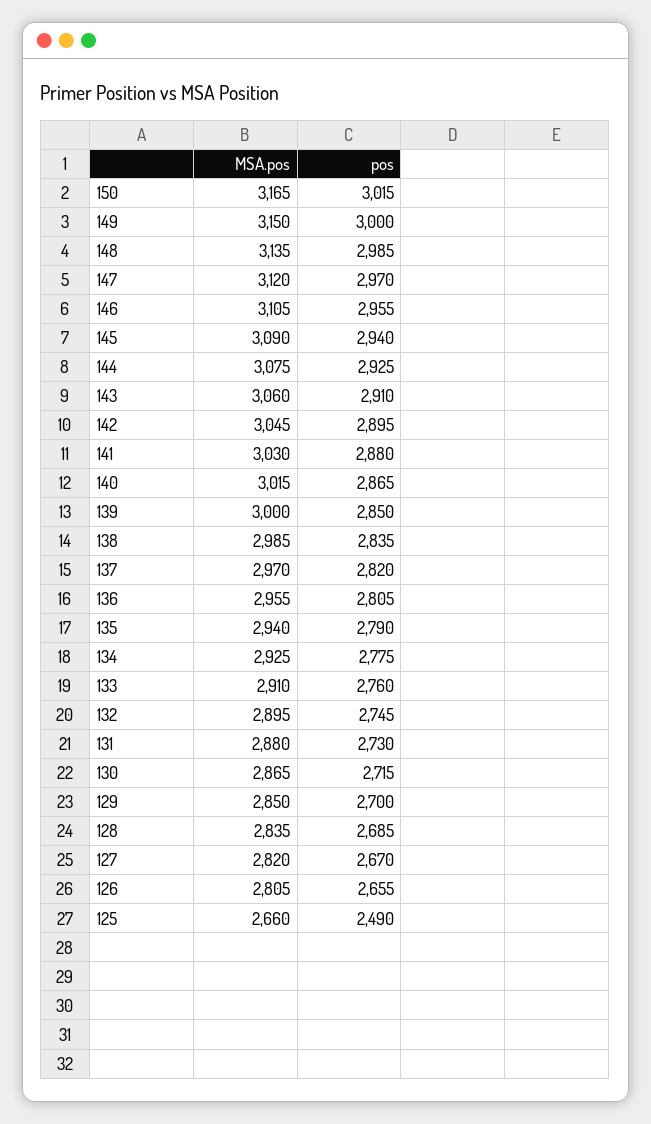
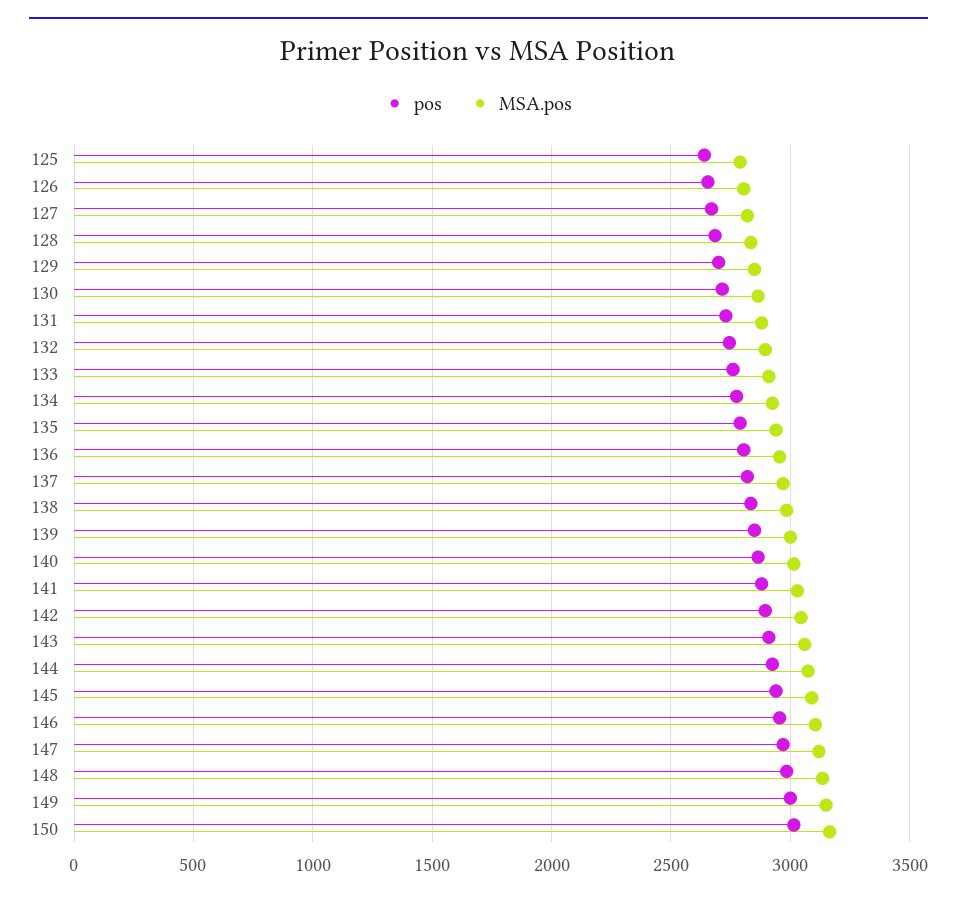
  {
    "MSA.pos": {
      "150": 3165,
      "149": 3150,
      "148": 3135,
      "147": 3120,
      "146": 3105,
      "145": 3090,
      "144": 3075,
      "143": 3060,
      "142": 3045,
      "141": 3030,
      "140": 3015,
      "139": 3000,
      "138": 2985,
      "137": 2970,
      "136": 2955,
      "135": 2940,
      "134": 2925,
      "133": 2910,
      "132": 2895,
      "131": 2880,
      "130": 2865,
      "129": 2850,
      "128": 2835,
      "127": 2820,
      "126": 2805,
-     "125": 2660
+     "125": 2800
    },
    "pos": {
      "150": 3015,
      "149": 3000,
      "148": 2985,
      "147": 2970,
      "146": 2955,
      "145": 2940,
      "144": 2925,
      "143": 2910,
      "142": 2895,
      "141": 2880,
      "140": 2865,
      "139": 2850,
      "138": 2835,
      "137": 2820,
      "136": 2805,
      "135": 2790,
      "134": 2775,
      "133": 2760,
      "132": 2745,
      "131": 2730,
      "130": 2715,
      "129": 2700,
      "128": 2685,
      "127": 2670,
      "126": 2655,
-     "125": 2490
+     "125": 2650
    }
  }

